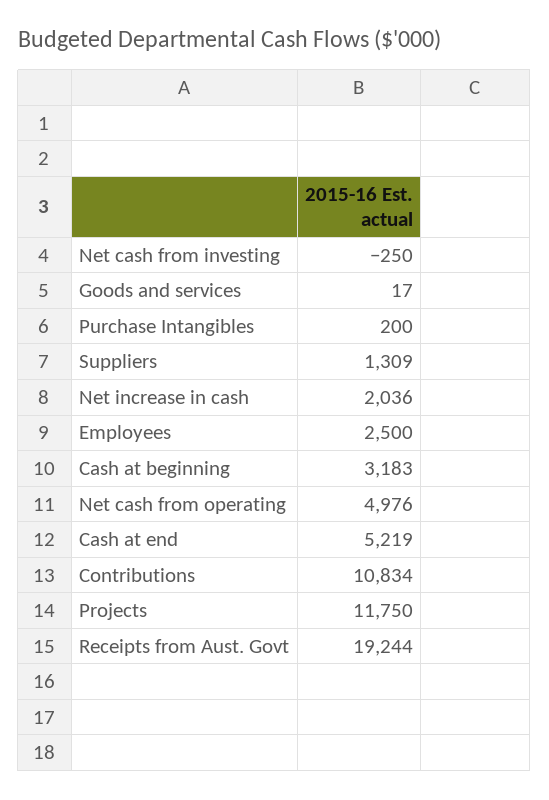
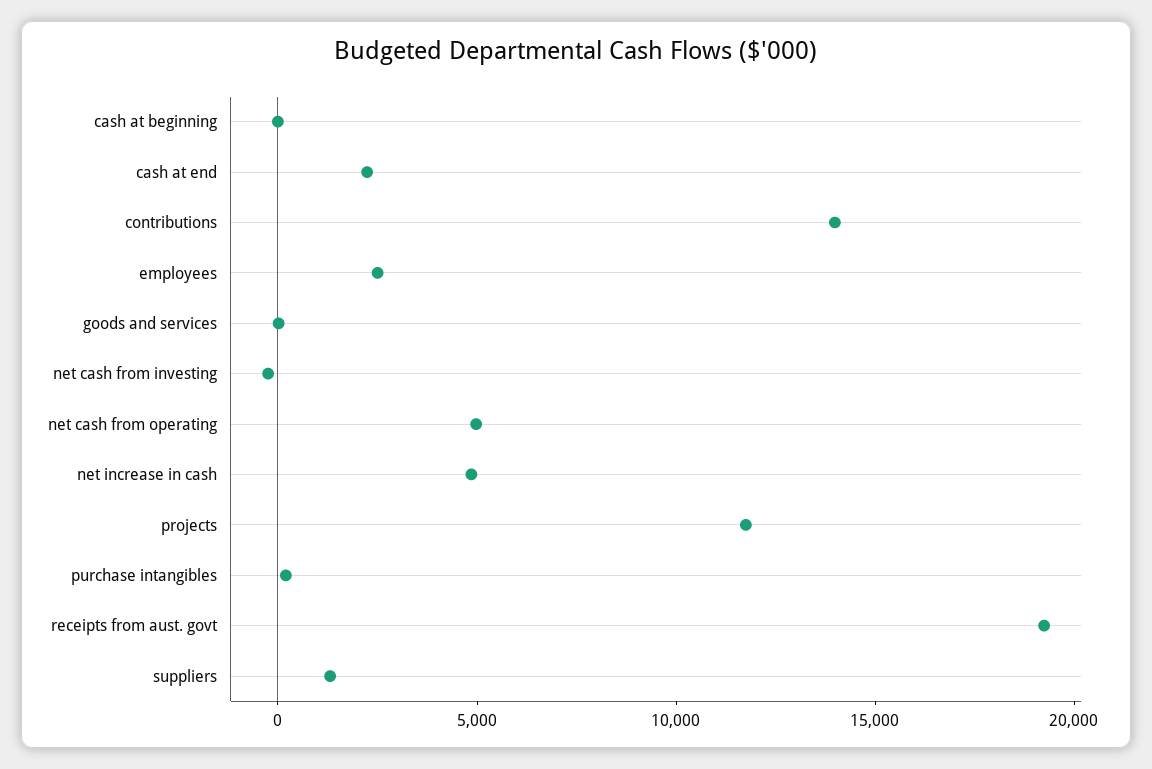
  {
    "Net cash from investing": -250,
    "Goods and services": 17,
    "Purchase Intangibles": 200,
    "Suppliers": 1309,
-   "Net increase in cash": 2036,
+   "Net increase in cash": 5000,
    "Employees": 2500,
-   "Cash at beginning": 3183,
+   "Cash at beginning": 0,
    "Net cash from operating": 4976,
-   "Cash at end": 5219,
+   "Cash at end": 2000,
-   "Contributions": 10834,
+   "Contributions": 14000,
    "Projects": 11750,
    "Receipts from Aust. Govt": 19244
  }

